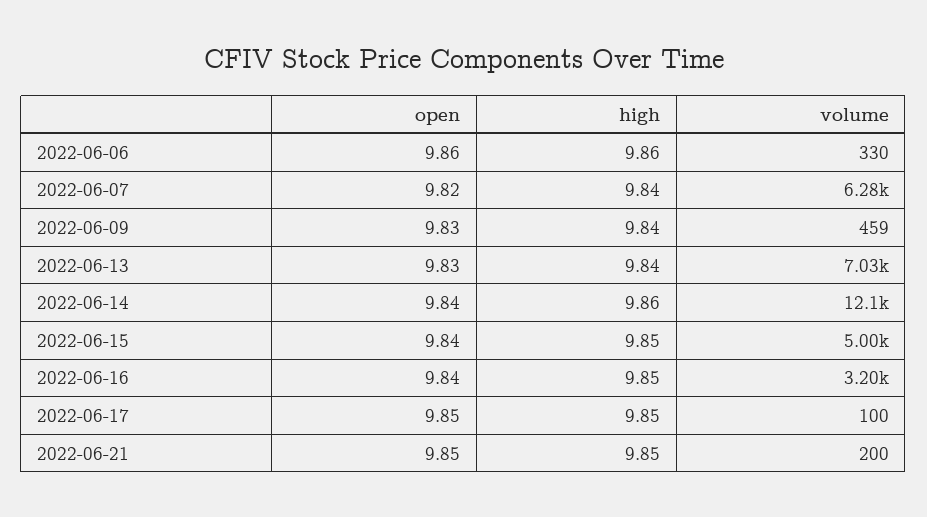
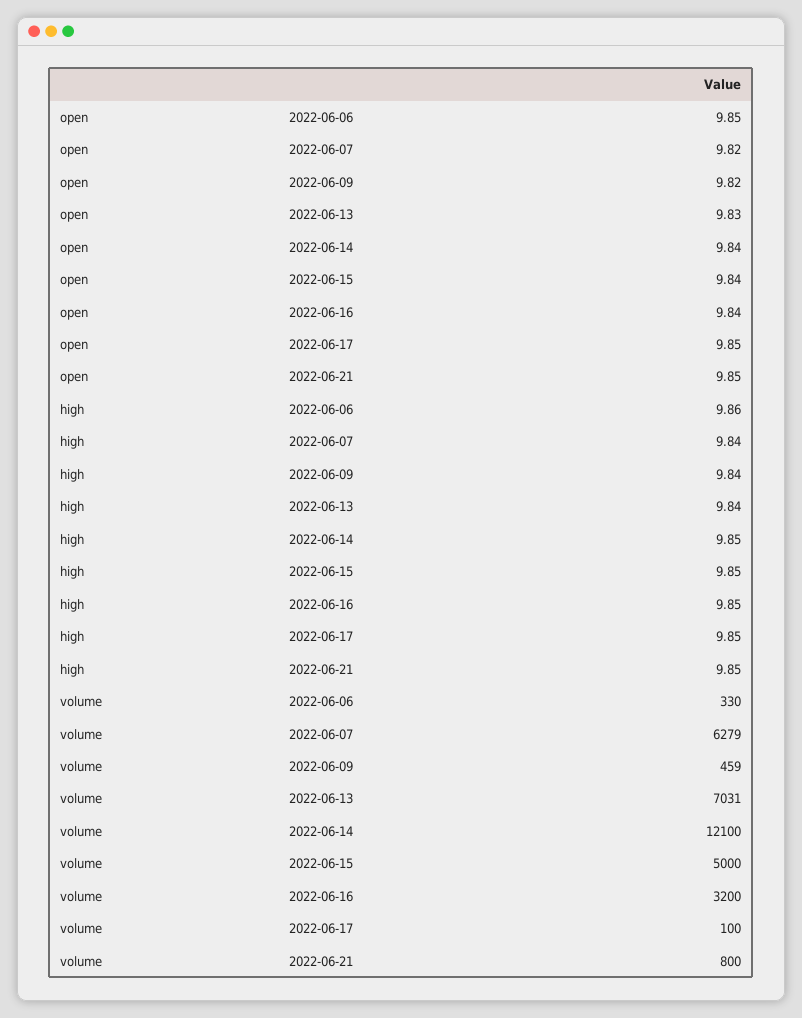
  {
    "open": {
-     "2022-06-06": 9.86,
+     "2022-06-06": 9.85,
      "2022-06-07": 9.82,
-     "2022-06-09": 9.83,
+     "2022-06-09": 9.82,
      "2022-06-13": 9.83,
      "2022-06-14": 9.84,
      "2022-06-15": 9.84,
      "2022-06-16": 9.84,
      "2022-06-17": 9.85,
      "2022-06-21": 9.85
    },
    "high": {
      "2022-06-06": 9.86,
      "2022-06-07": 9.84,
      "2022-06-09": 9.84,
      "2022-06-13": 9.84,
-     "2022-06-14": 9.86,
+     "2022-06-14": 9.85,
      "2022-06-15": 9.85,
      "2022-06-16": 9.85,
      "2022-06-17": 9.85,
      "2022-06-21": 9.85
    },
    "volume": {
      "2022-06-06": 330,
      "2022-06-07": 6279,
      "2022-06-09": 459,
      "2022-06-13": 7031,
      "2022-06-14": 12100,
      "2022-06-15": 5000,
      "2022-06-16": 3200,
      "2022-06-17": 100,
-     "2022-06-21": 200
+     "2022-06-21": 800
    }
  }

